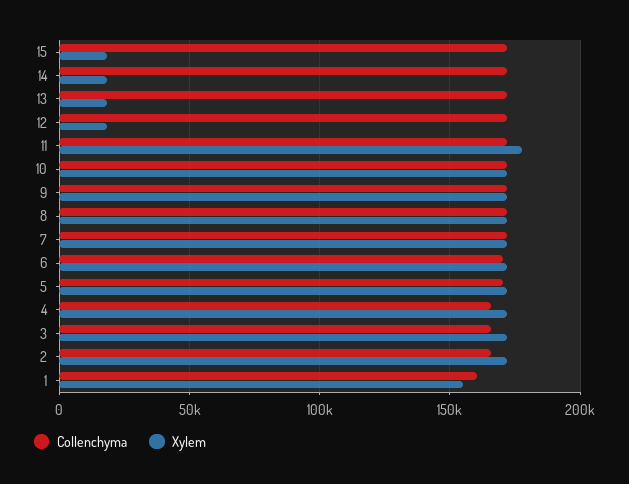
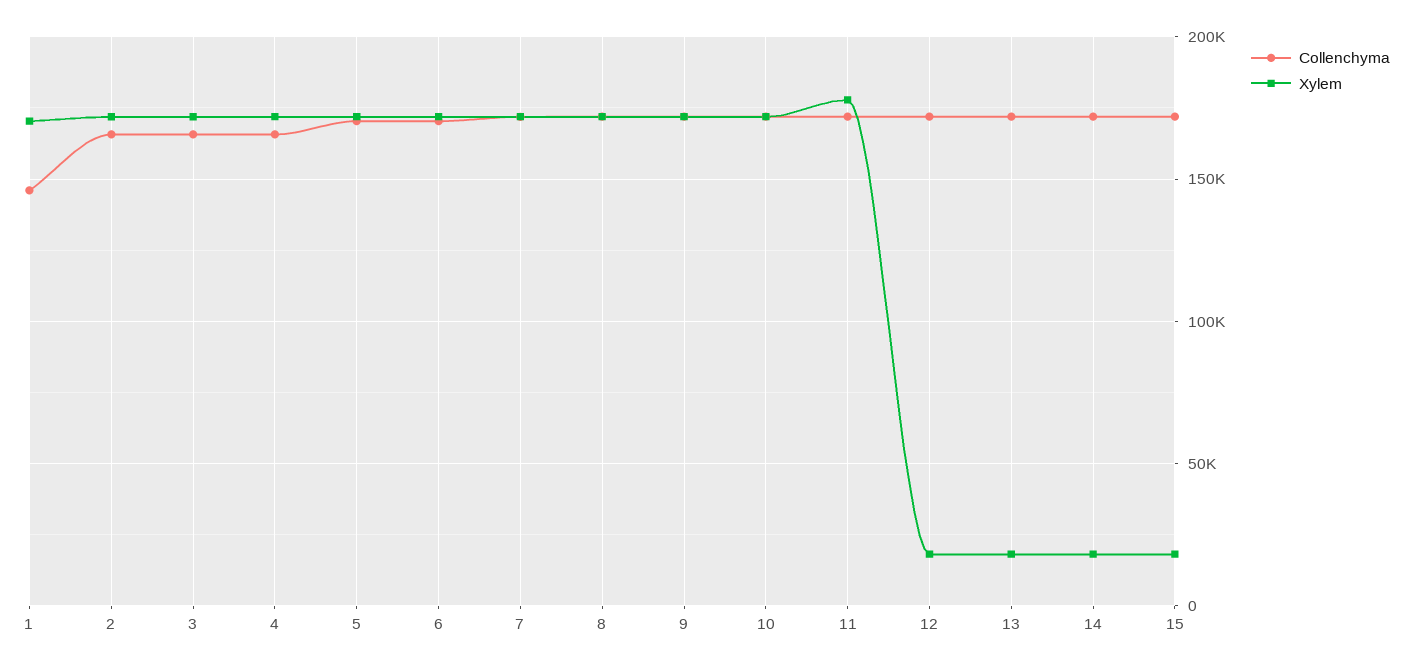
  {
    "Collenchyma": {
      "15": 170000,
      "14": 170000,
      "13": 170000,
      "12": 170000,
      "11": 170000,
      "10": 170000,
      "9": 170000,
      "8": 170000,
      "7": 170000,
      "6": 170000,
      "5": 170000,
      "4": 165000,
      "3": 165000,
      "2": 165000,
-     "1": 160000
+     "1": 145000
    },
    "Xylem": {
      "15": 20000,
      "14": 20000,
      "13": 20000,
      "12": 20000,
      "11": 180000,
      "10": 170000,
      "9": 170000,
      "8": 170000,
      "7": 170000,
      "6": 170000,
      "5": 170000,
      "4": 170000,
      "3": 170000,
      "2": 170000,
-     "1": 155000
+     "1": 170000
    }
  }

